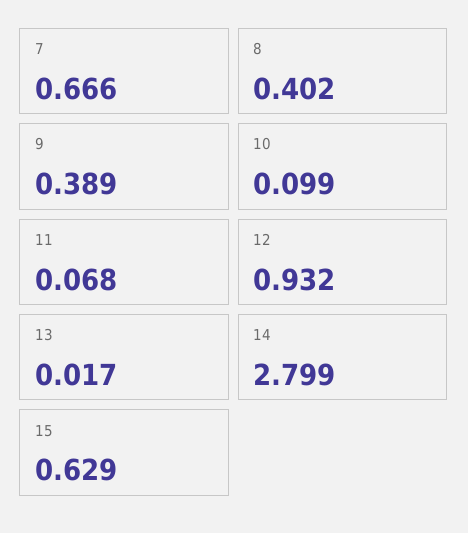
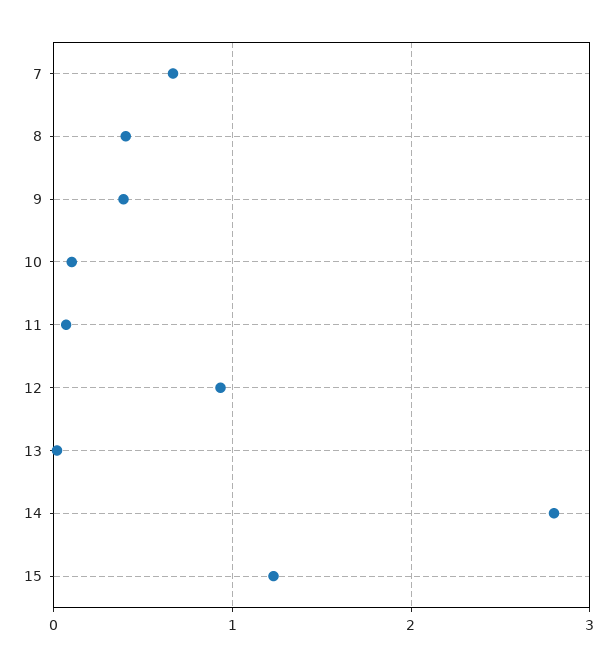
  {
    "7": 0.666,
    "8": 0.402,
    "9": 0.389,
    "10": 0.099,
    "11": 0.068,
    "12": 0.932,
    "13": 0.017,
    "14": 2.799,
-   "15": 0.629
+   "15": 1.2
  }

